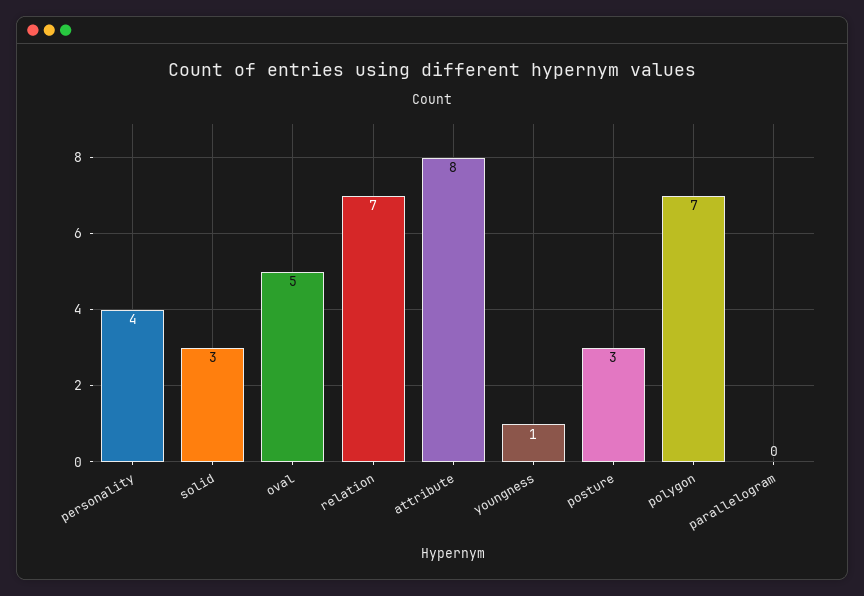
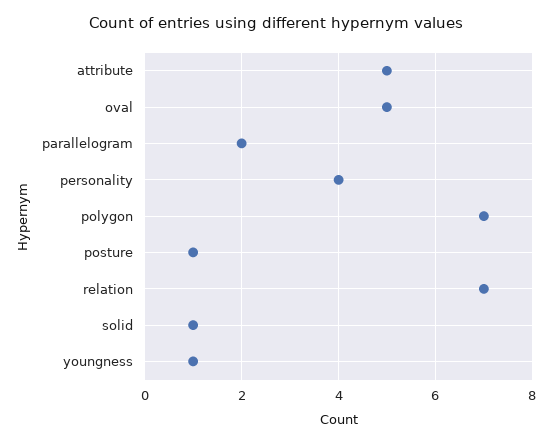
  {
    "personality": 4,
-   "solid": 3,
+   "solid": 1,
    "oval": 5,
    "relation": 7,
-   "attribute": 8,
+   "attribute": 5,
    "youngness": 1,
-   "posture": 3,
+   "posture": 1,
    "polygon": 7,
-   "parallelogram": 0
+   "parallelogram": 2
  }

